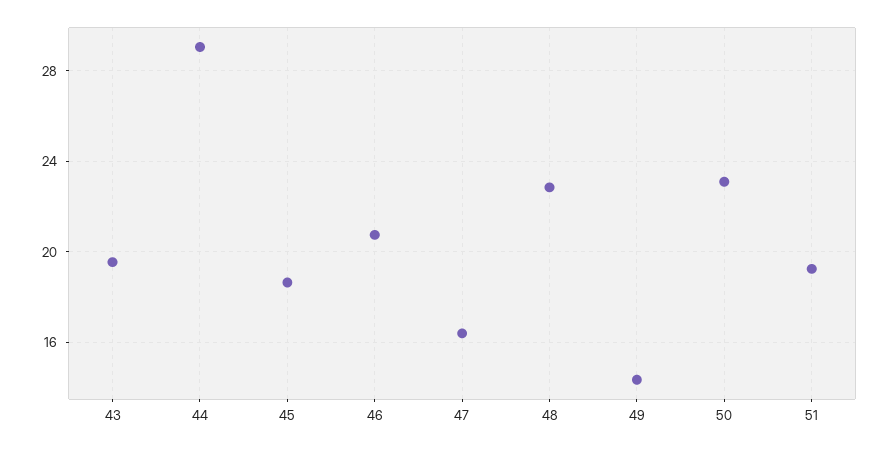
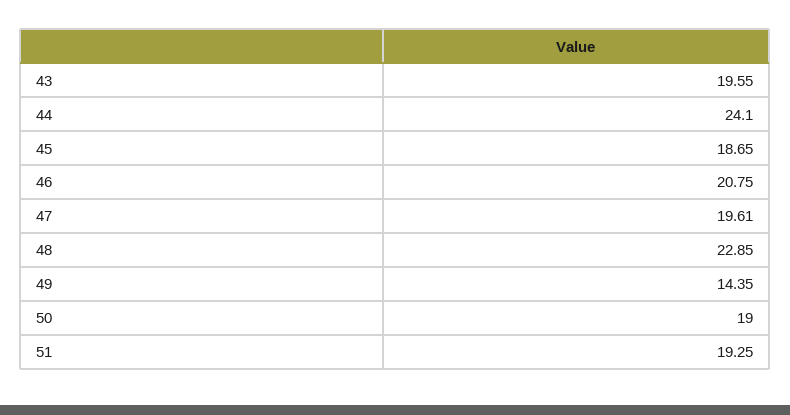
  {
    "43": 19.55,
-   "44": 29,
+   "44": 24.1,
    "45": 18.65,
    "46": 20.75,
-   "47": 16.5,
+   "47": 19.61,
    "48": 22.85,
    "49": 14.35,
-   "50": 23,
+   "50": 19,
    "51": 19.25
  }

